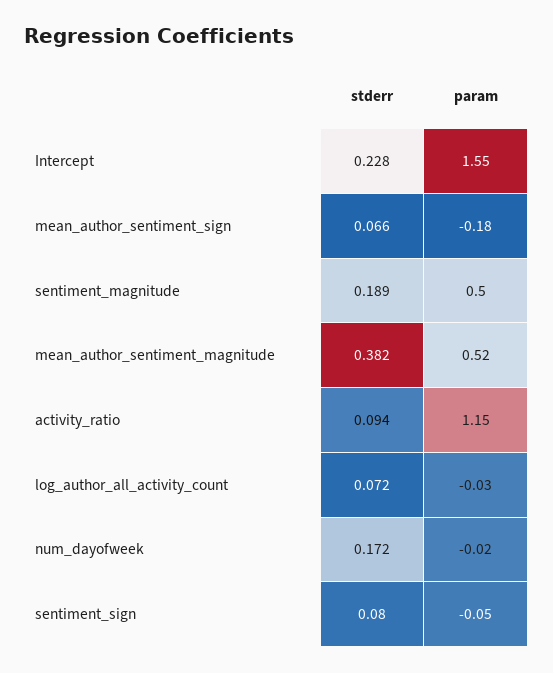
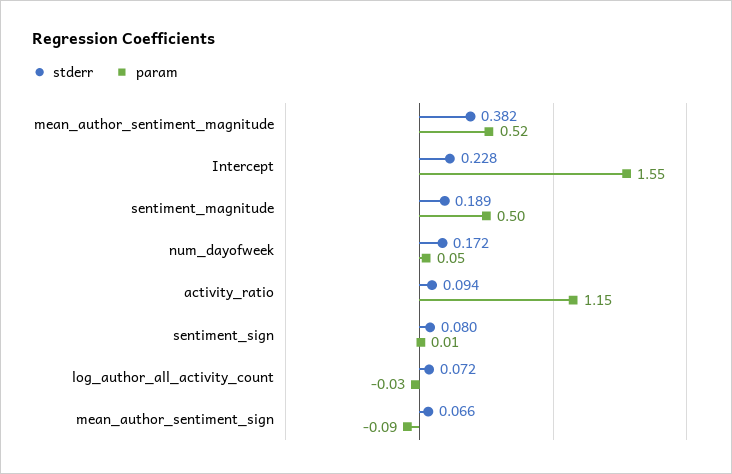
  {
    "stderr": {
      "Intercept": 0.228,
      "mean_author_sentiment_sign": 0.066,
      "sentiment_magnitude": 0.189,
      "mean_author_sentiment_magnitude": 0.382,
      "activity_ratio": 0.094,
      "log_author_all_activity_count": 0.072,
      "num_dayofweek": 0.172,
      "sentiment_sign": 0.08
    },
    "param": {
      "Intercept": 1.55,
-     "mean_author_sentiment_sign": -0.18,
+     "mean_author_sentiment_sign": -0.09,
      "sentiment_magnitude": 0.5,
      "mean_author_sentiment_magnitude": 0.52,
      "activity_ratio": 1.15,
      "log_author_all_activity_count": -0.03,
-     "num_dayofweek": -0.02,
+     "num_dayofweek": 0.05,
-     "sentiment_sign": -0.05
+     "sentiment_sign": 0.01
    }
  }

